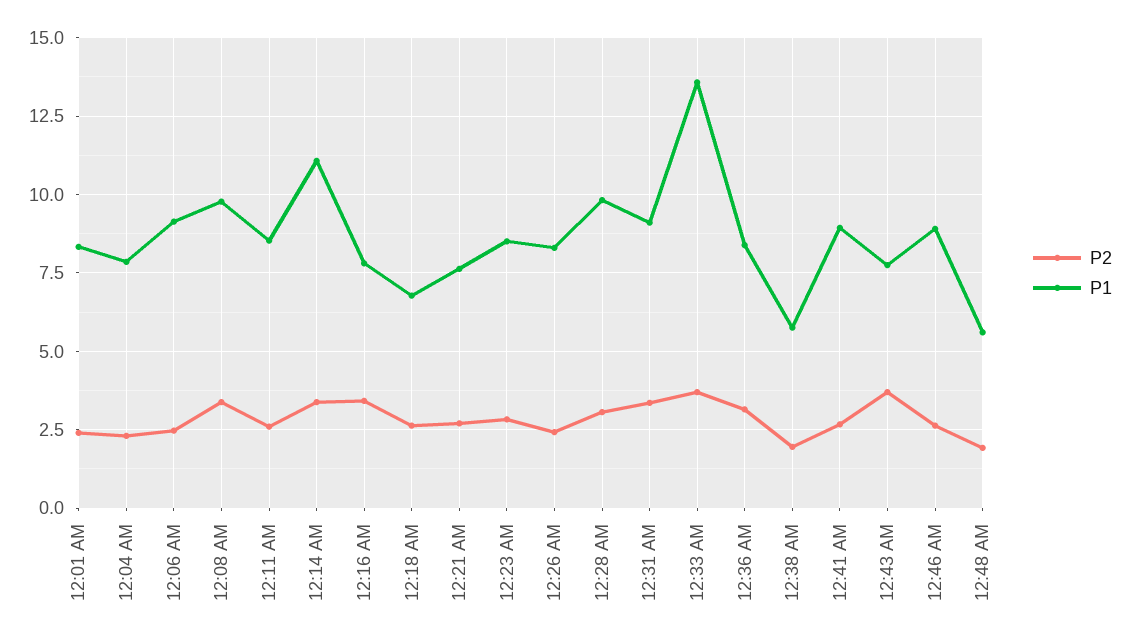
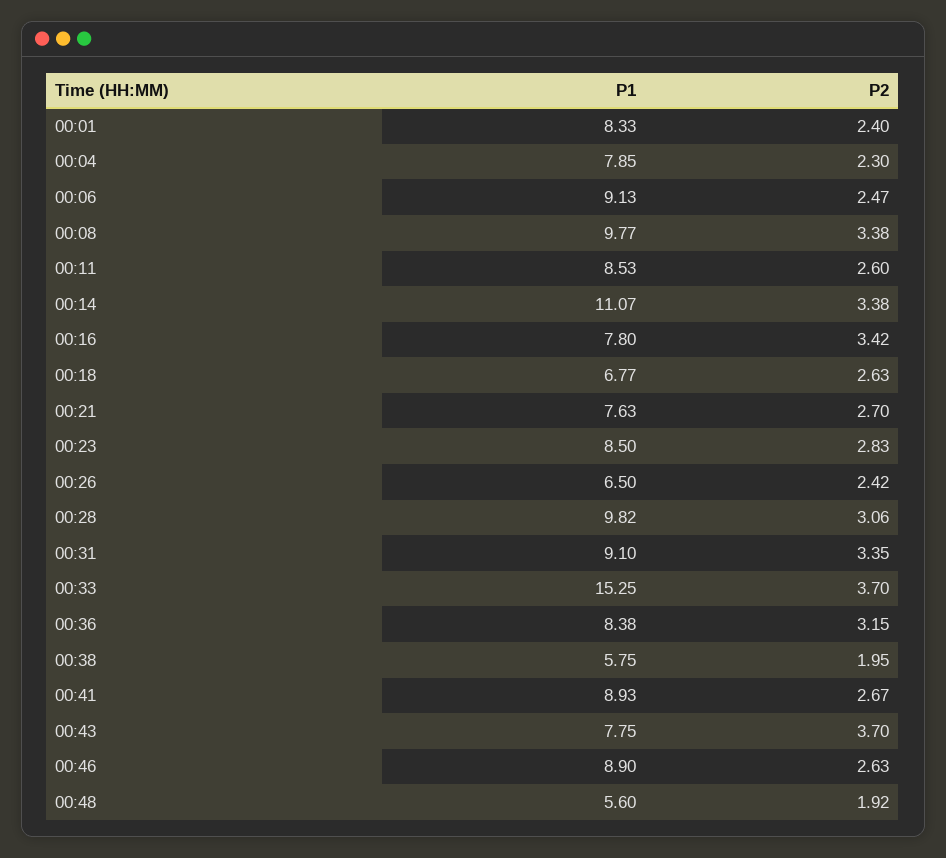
  {
    "P2": {
      "12:01 AM": 2.4,
      "12:04 AM": 2.3,
      "12:06 AM": 2.47,
      "12:08 AM": 3.38,
      "12:11 AM": 2.6,
      "12:14 AM": 3.38,
      "12:16 AM": 3.42,
      "12:18 AM": 2.63,
      "12:21 AM": 2.7,
      "12:23 AM": 2.83,
      "12:26 AM": 2.42,
      "12:28 AM": 3.06,
      "12:31 AM": 3.35,
      "12:33 AM": 3.7,
      "12:36 AM": 3.15,
      "12:38 AM": 1.95,
      "12:41 AM": 2.67,
      "12:43 AM": 3.7,
      "12:46 AM": 2.63,
      "12:48 AM": 1.92
    },
    "P1": {
      "12:01 AM": 8.33,
      "12:04 AM": 7.85,
      "12:06 AM": 9.13,
      "12:08 AM": 9.77,
      "12:11 AM": 8.53,
      "12:14 AM": 11.07,
      "12:16 AM": 7.8,
      "12:18 AM": 6.77,
      "12:21 AM": 7.63,
      "12:23 AM": 8.5,
-     "12:26 AM": 8.25,
+     "12:26 AM": 6.5,
      "12:28 AM": 9.82,
      "12:31 AM": 9.1,
-     "12:33 AM": 13.5,
+     "12:33 AM": 15.25,
      "12:36 AM": 8.38,
      "12:38 AM": 5.75,
      "12:41 AM": 8.93,
      "12:43 AM": 7.75,
      "12:46 AM": 8.9,
      "12:48 AM": 5.6
    }
  }

